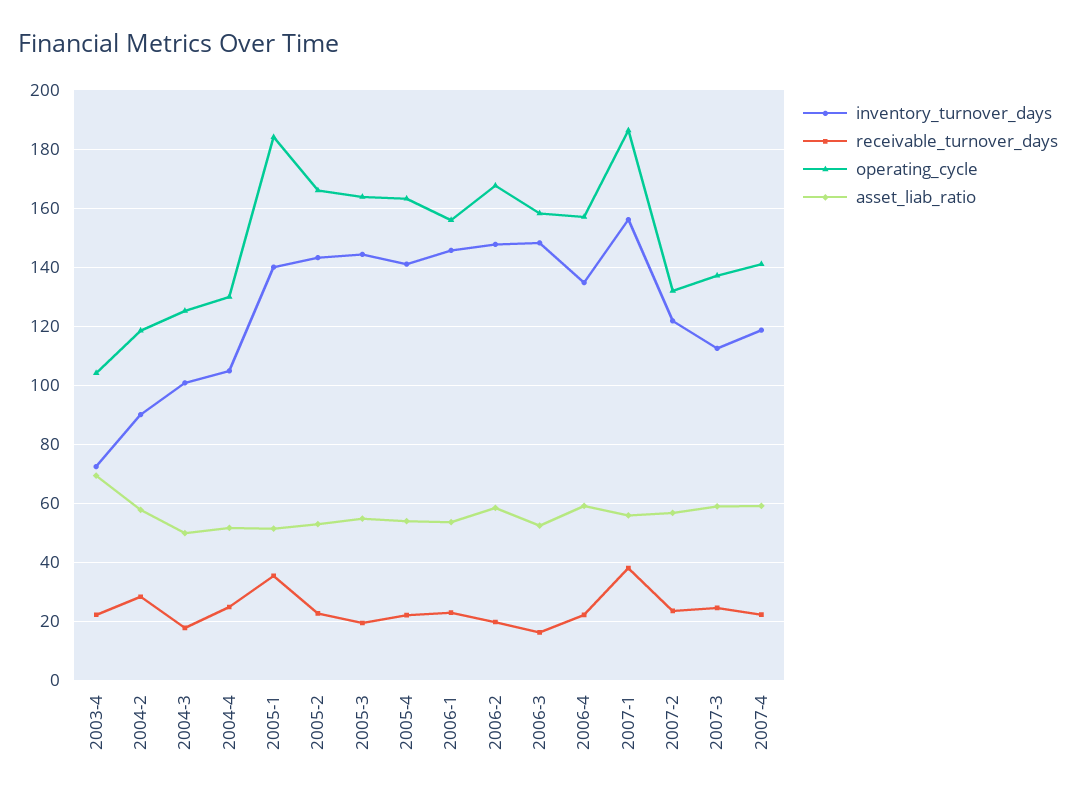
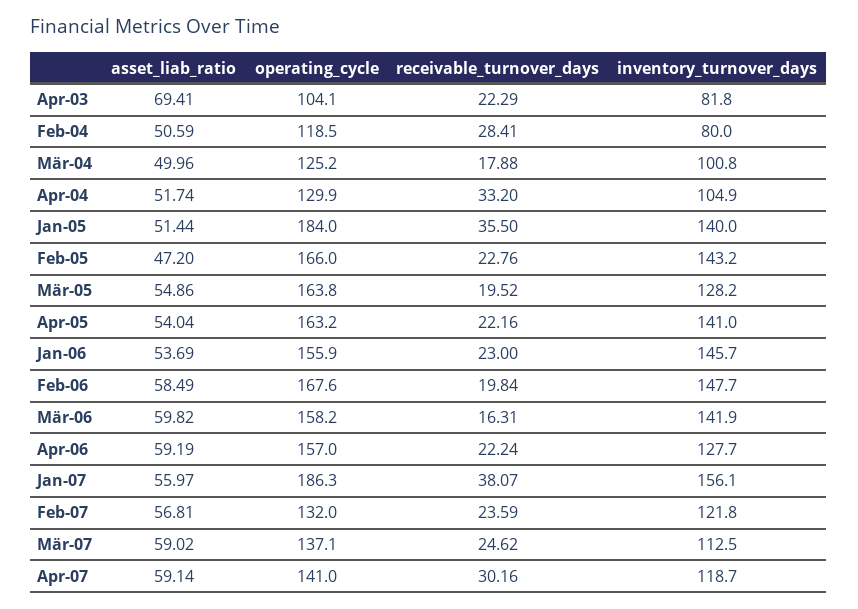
  {
    "inventory_turnover_days": {
-     "2003-4": 72.5,
+     "2003-4": 81.8,
-     "2004-2": 90,
+     "2004-2": 80,
      "2004-3": 100.8,
      "2004-4": 104.9,
      "2005-1": 140,
      "2005-2": 143.2,
-     "2005-3": 145,
+     "2005-3": 128.2,
      "2005-4": 141,
      "2006-1": 145.7,
      "2006-2": 147.7,
-     "2006-3": 147.5,
+     "2006-3": 141.9,
-     "2006-4": 135,
+     "2006-4": 127.7,
      "2007-1": 156.1,
      "2007-2": 121.8,
      "2007-3": 112.5,
      "2007-4": 118.7
    },
    "receivable_turnover_days": {
      "2003-4": 22.29,
      "2004-2": 28.41,
      "2004-3": 17.88,
-     "2004-4": 25,
+     "2004-4": 33.2,
      "2005-1": 35.5,
      "2005-2": 22.76,
      "2005-3": 19.52,
      "2005-4": 22.16,
      "2006-1": 23,
      "2006-2": 19.84,
      "2006-3": 16.31,
      "2006-4": 22.24,
      "2007-1": 38.07,
      "2007-2": 23.59,
      "2007-3": 24.62,
-     "2007-4": 22.5
+     "2007-4": 30.16
    },
    "operating_cycle": {
      "2003-4": 104.1,
      "2004-2": 118.5,
      "2004-3": 125.2,
      "2004-4": 129.9,
      "2005-1": 184,
      "2005-2": 166,
      "2005-3": 163.8,
      "2005-4": 163.2,
      "2006-1": 155.9,
      "2006-2": 167.6,
      "2006-3": 158.2,
      "2006-4": 157,
      "2007-1": 186.3,
      "2007-2": 132,
      "2007-3": 137.1,
      "2007-4": 141
    },
    "asset_liab_ratio": {
      "2003-4": 69.41,
-     "2004-2": 57.5,
+     "2004-2": 50.59,
      "2004-3": 49.96,
      "2004-4": 51.74,
      "2005-1": 51.44,
-     "2005-2": 52.5,
+     "2005-2": 47.2,
      "2005-3": 54.86,
      "2005-4": 54.04,
      "2006-1": 53.69,
      "2006-2": 58.49,
-     "2006-3": 52.5,
+     "2006-3": 59.82,
      "2006-4": 59.19,
      "2007-1": 55.97,
      "2007-2": 56.81,
      "2007-3": 59.02,
      "2007-4": 59.14
    }
  }

